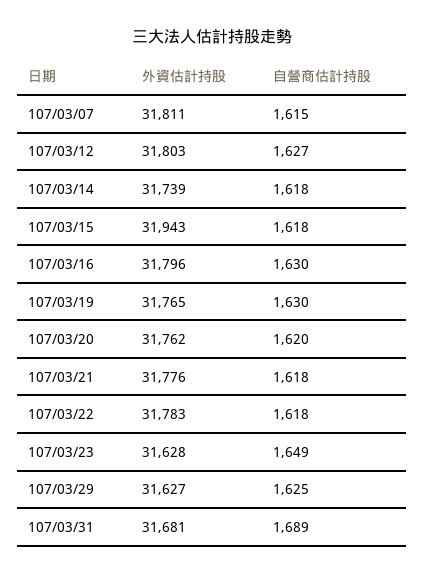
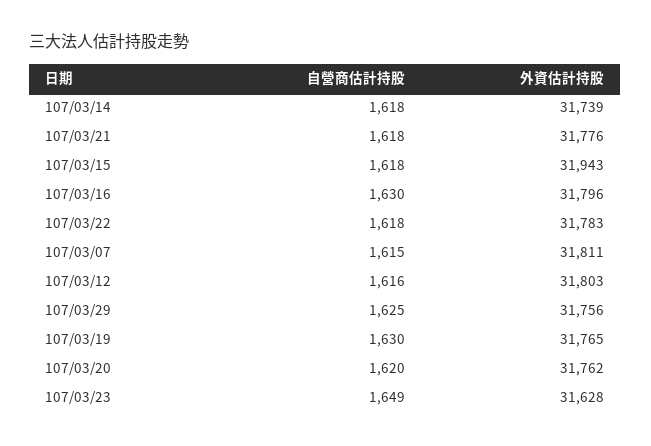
  {
    "外資估計持股": {
      "107/03/07": 31811,
      "107/03/12": 31803,
      "107/03/14": 31739,
      "107/03/15": 31943,
      "107/03/16": 31796,
      "107/03/19": 31765,
      "107/03/20": 31762,
      "107/03/21": 31776,
      "107/03/22": 31783,
      "107/03/23": 31628,
-     "107/03/29": 31627,
+     "107/03/29": 31756
-     "107/03/31": 31681
    },
    "自營商估計持股": {
      "107/03/07": 1615,
-     "107/03/12": 1627,
+     "107/03/12": 1616,
      "107/03/14": 1618,
      "107/03/15": 1618,
      "107/03/16": 1630,
      "107/03/19": 1630,
      "107/03/20": 1620,
      "107/03/21": 1618,
      "107/03/22": 1618,
      "107/03/23": 1649,
-     "107/03/29": 1625,
+     "107/03/29": 1625
-     "107/03/31": 1689
    }
  }

